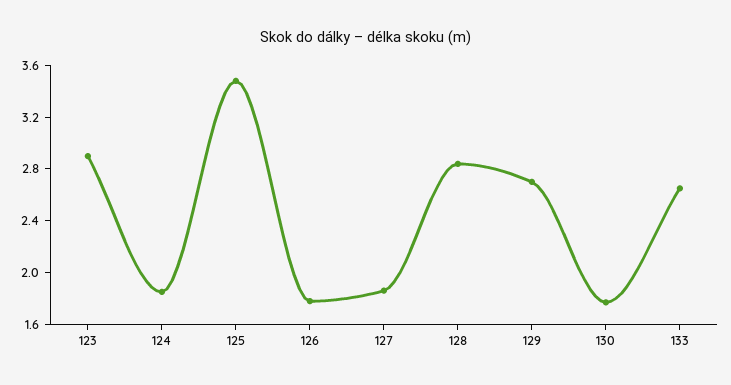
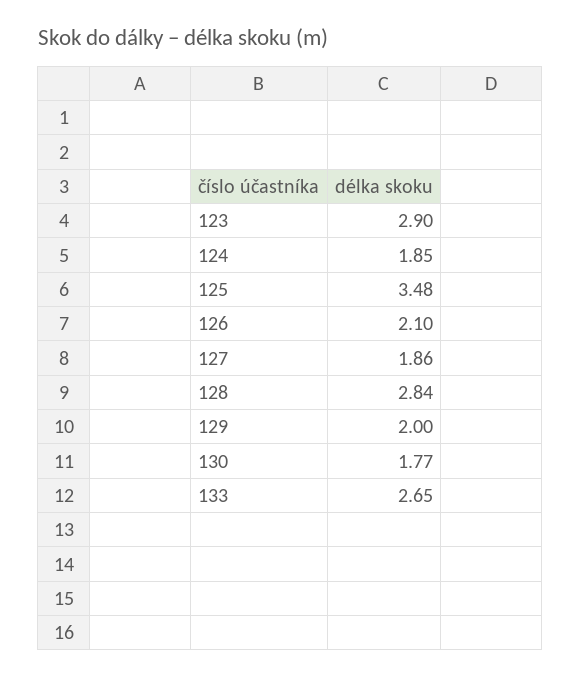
  {
    "123": 2.9,
    "124": 1.85,
    "125": 3.48,
-   "126": 1.8,
+   "126": 2.1,
    "127": 1.86,
    "128": 2.84,
-   "129": 2.7,
+   "129": 2,
    "130": 1.77,
    "133": 2.65
  }

